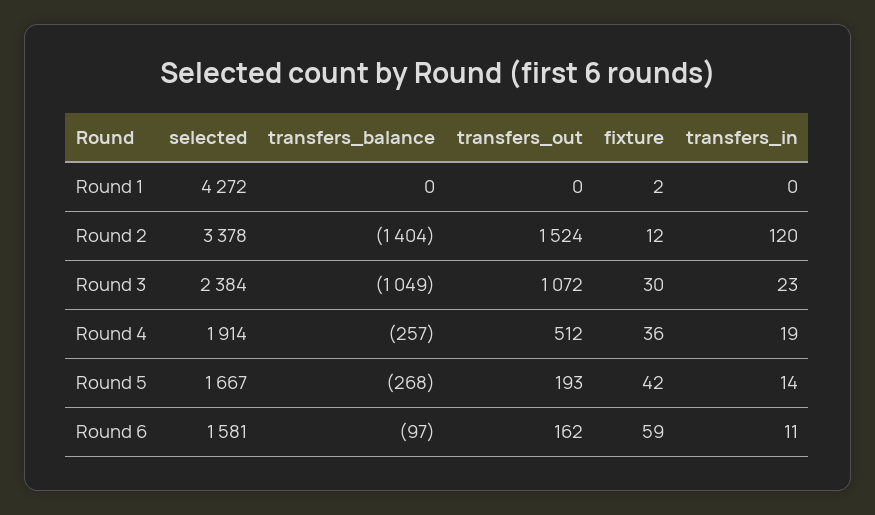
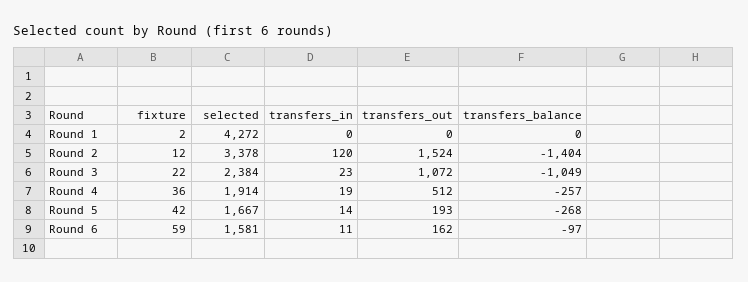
  {
    "selected": {
      "Round 1": 4272,
      "Round 2": 3378,
      "Round 3": 2384,
      "Round 4": 1914,
      "Round 5": 1667,
      "Round 6": 1581
    },
    "transfers_balance": {
      "Round 1": 0,
      "Round 2": -1404,
      "Round 3": -1049,
      "Round 4": -257,
      "Round 5": -268,
      "Round 6": -97
    },
    "transfers_out": {
      "Round 1": 0,
      "Round 2": 1524,
      "Round 3": 1072,
      "Round 4": 512,
      "Round 5": 193,
      "Round 6": 162
    },
    "fixture": {
      "Round 1": 2,
      "Round 2": 12,
-     "Round 3": 30,
+     "Round 3": 22,
      "Round 4": 36,
      "Round 5": 42,
      "Round 6": 59
    },
    "transfers_in": {
      "Round 1": 0,
      "Round 2": 120,
      "Round 3": 23,
      "Round 4": 19,
      "Round 5": 14,
      "Round 6": 11
    }
  }

